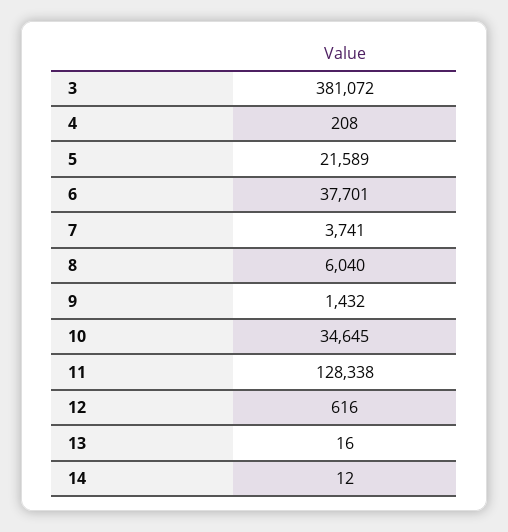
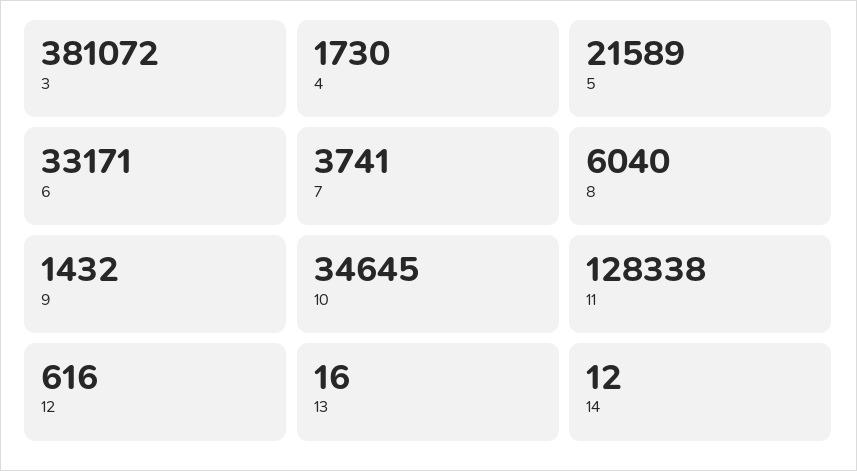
  {
    "3": 381072,
-   "4": 208,
+   "4": 1730,
    "5": 21589,
-   "6": 37701,
+   "6": 33171,
    "7": 3741,
    "8": 6040,
    "9": 1432,
    "10": 34645,
    "11": 128338,
    "12": 616,
    "13": 16,
    "14": 12
  }

